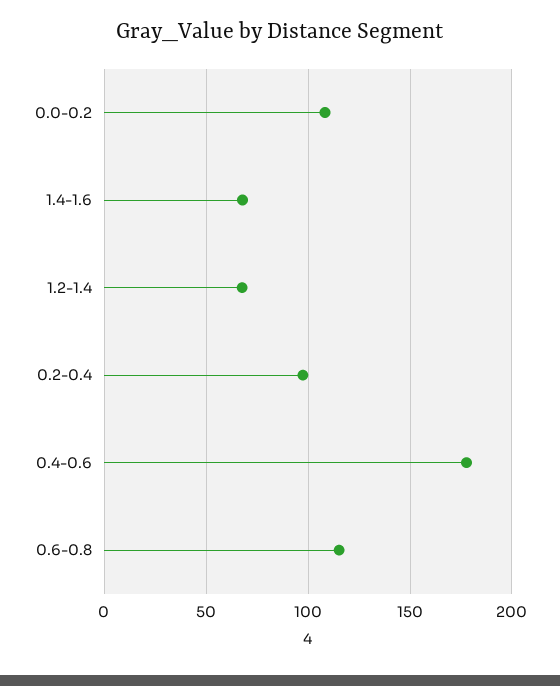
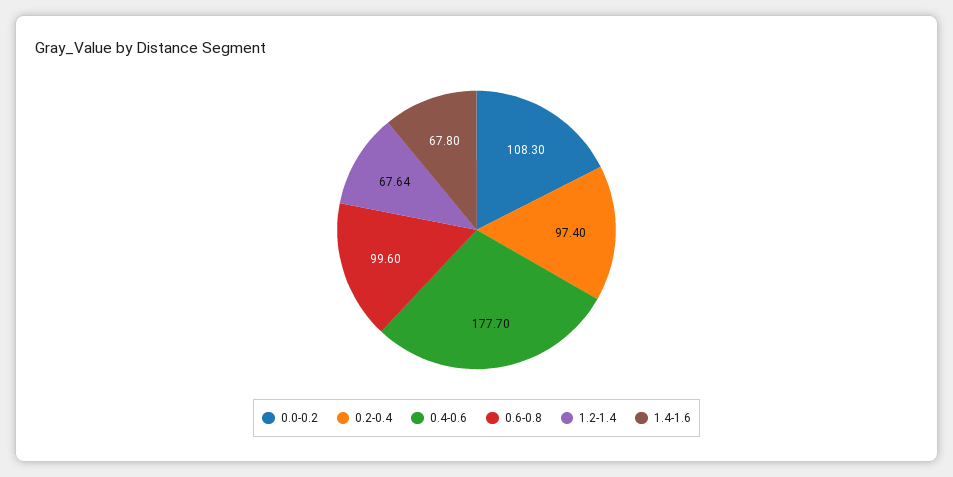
  {
    "0.0-0.2": 108.3,
    "1.4-1.6": 67.8,
    "1.2-1.4": 67.64,
    "0.2-0.4": 97.4,
    "0.4-0.6": 177.7,
-   "0.6-0.8": 115
+   "0.6-0.8": 99.6
  }

